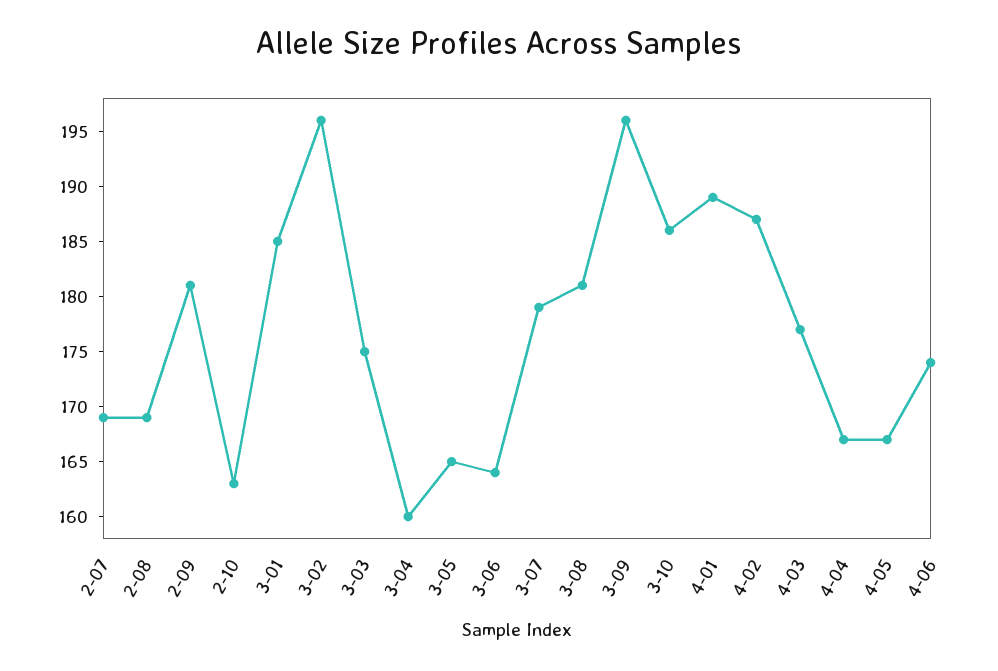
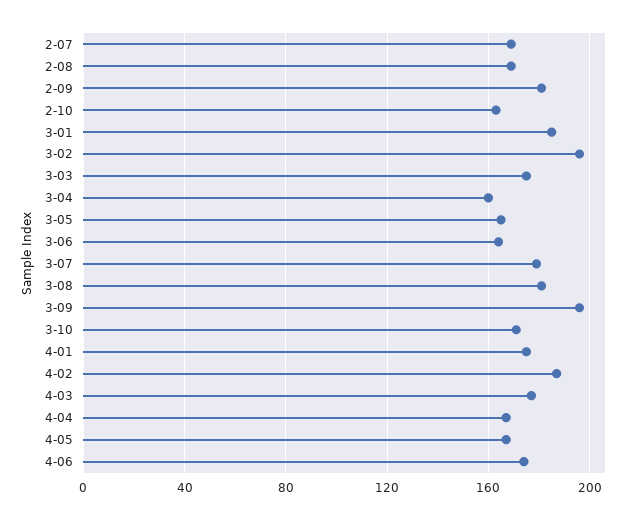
  {
    "2-07": 169,
    "2-08": 169,
    "2-09": 181,
    "2-10": 163,
    "3-01": 185,
    "3-02": 196,
    "3-03": 175,
    "3-04": 160,
    "3-05": 165,
    "3-06": 164,
    "3-07": 179,
    "3-08": 181,
    "3-09": 196,
-   "3-10": 186,
+   "3-10": 170,
-   "4-01": 189,
+   "4-01": 175,
    "4-02": 187,
    "4-03": 177,
    "4-04": 167,
    "4-05": 167,
    "4-06": 174
  }

